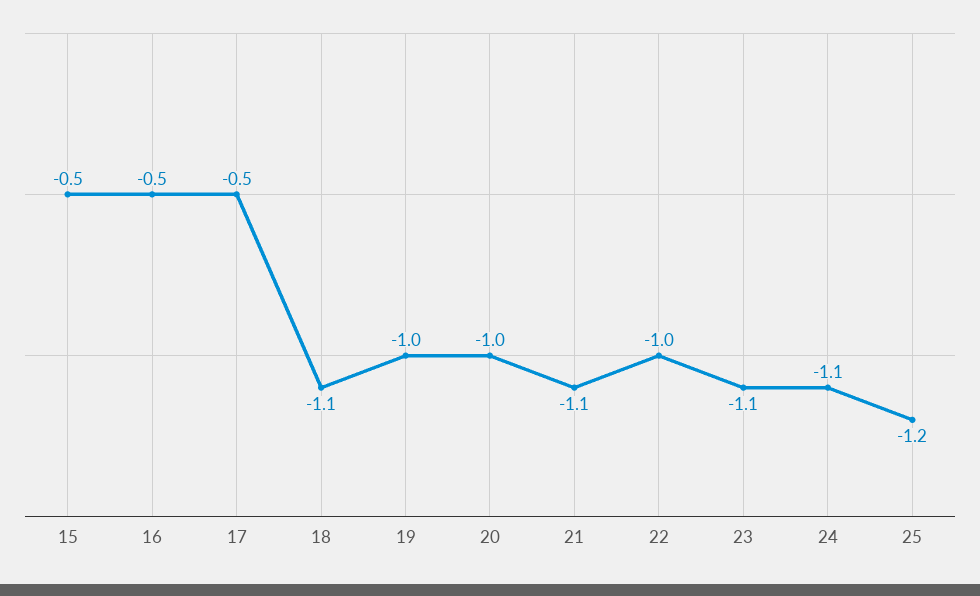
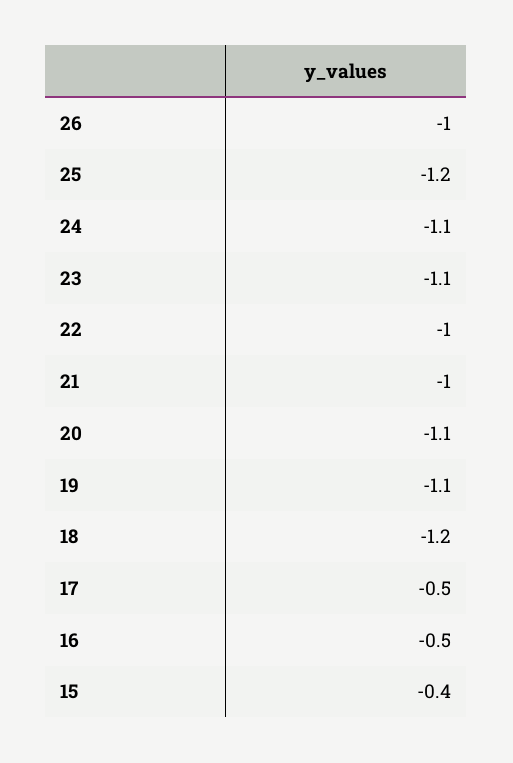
  {
-   "15": -0.5,
+   "15": -0.4,
    "16": -0.5,
    "17": -0.5,
-   "18": -1.1,
+   "18": -1.2,
-   "19": -1,
+   "19": -1.1,
-   "20": -1,
+   "20": -1.1,
-   "21": -1.1,
+   "21": -1,
    "22": -1,
    "23": -1.1,
    "24": -1.1,
-   "25": -1.2
+   "25": -1.2,
+   "26": -1
  }

